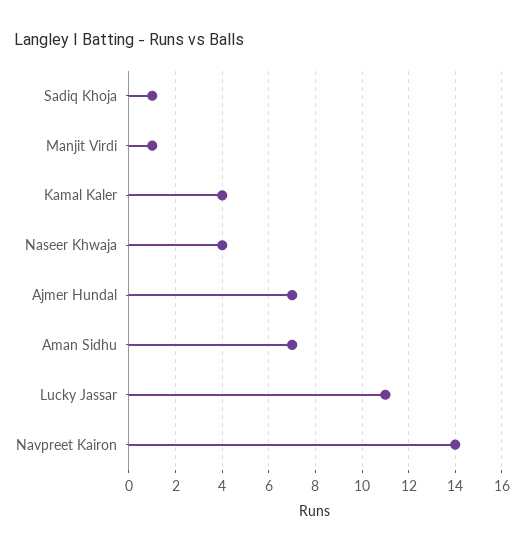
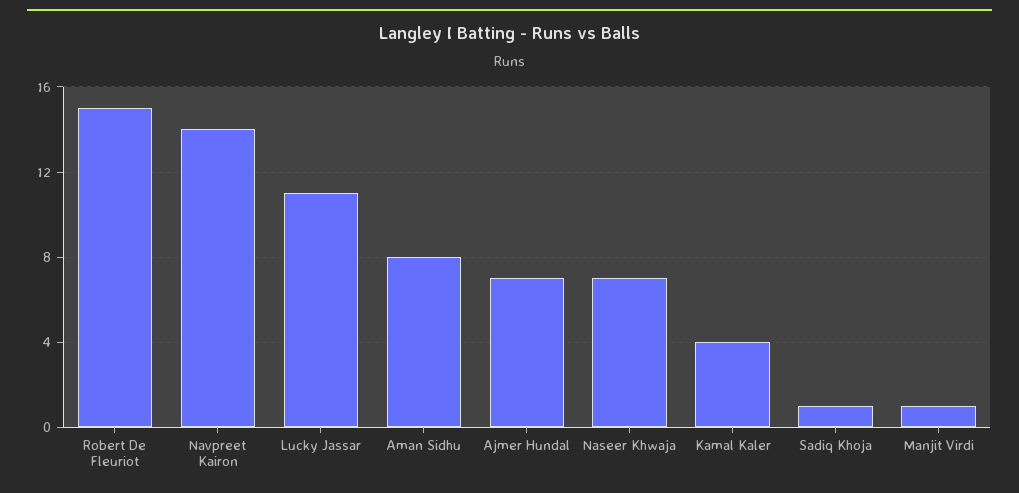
  {
    "Sadiq Khoja": 1,
    "Manjit Virdi": 1,
    "Kamal Kaler": 4,
-   "Naseer Khwaja": 4,
+   "Naseer Khwaja": 7,
    "Ajmer Hundal": 7,
-   "Aman Sidhu": 7,
+   "Aman Sidhu": 8,
    "Lucky Jassar": 11,
-   "Navpreet Kairon": 14
+   "Navpreet Kairon": 14,
+   "Robert De Fleuriot": 15
  }

